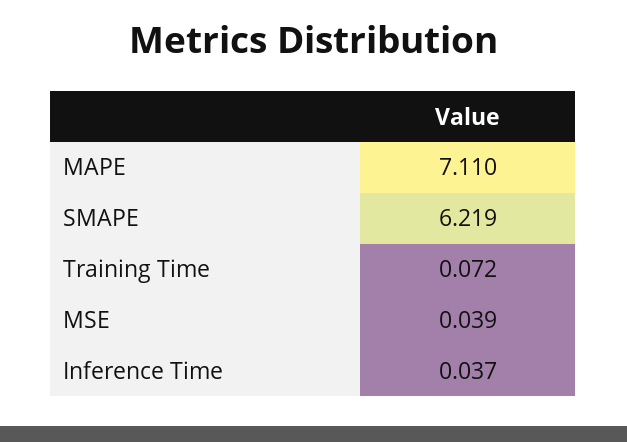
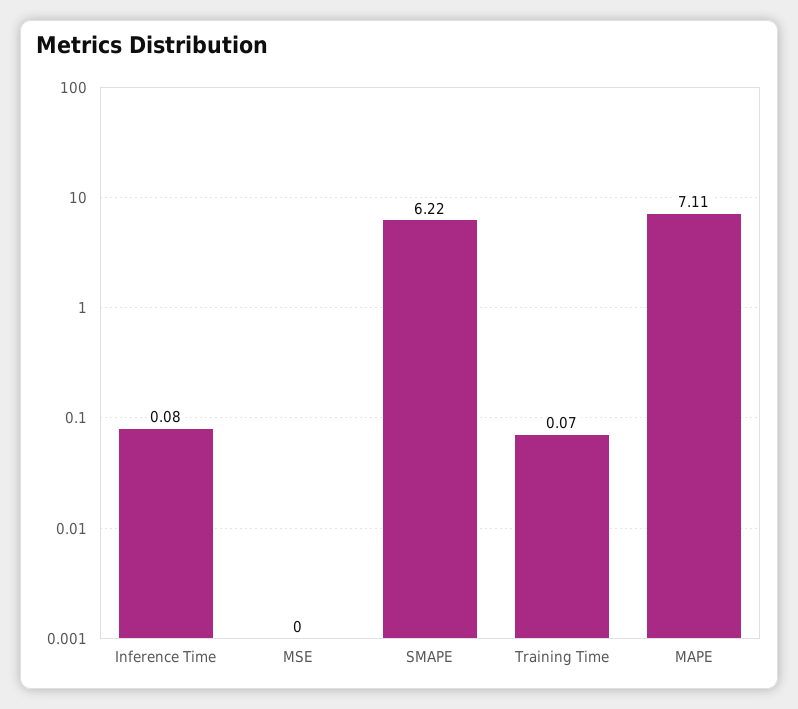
  {
    "MAPE": 7.11,
    "SMAPE": 6.219,
    "Training Time": 0.072,
-   "MSE": 0.039,
+   "MSE": 0,
-   "Inference Time": 0.037
+   "Inference Time": 0.08
  }

